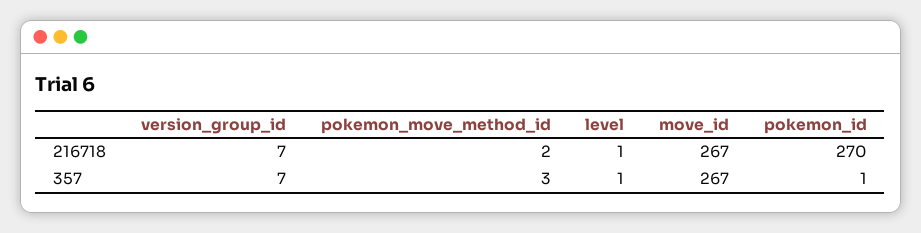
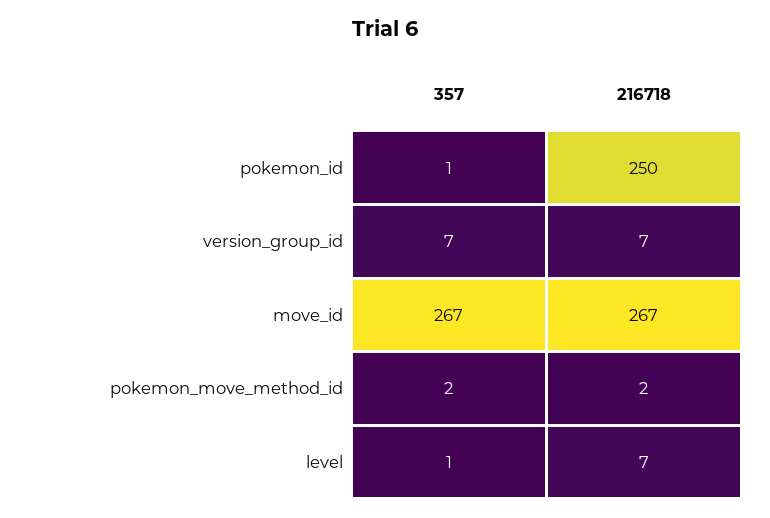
  {
    "version_group_id": {
      "216718": 7,
      "357": 7
    },
    "pokemon_move_method_id": {
      "216718": 2,
-     "357": 3
+     "357": 2
    },
    "level": {
-     "216718": 1,
+     "216718": 7,
      "357": 1
    },
    "move_id": {
      "216718": 267,
      "357": 267
    },
    "pokemon_id": {
-     "216718": 270,
+     "216718": 250,
      "357": 1
    }
  }

